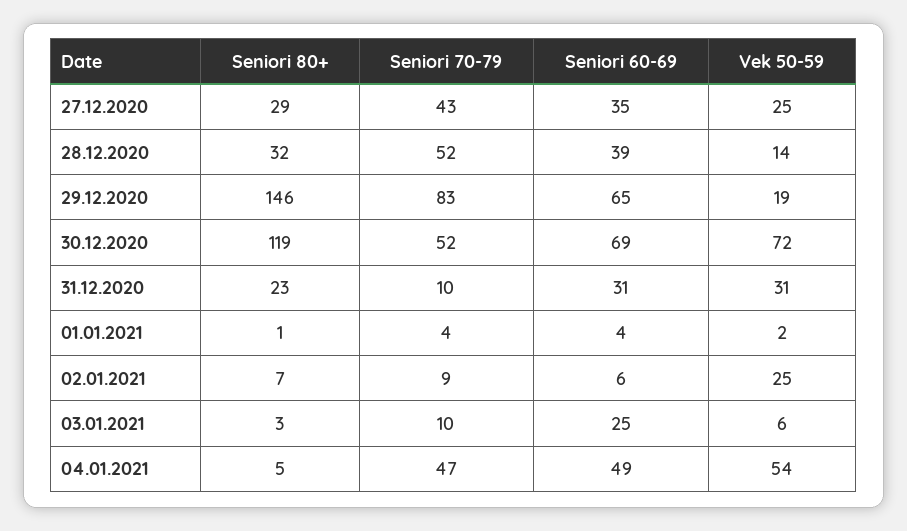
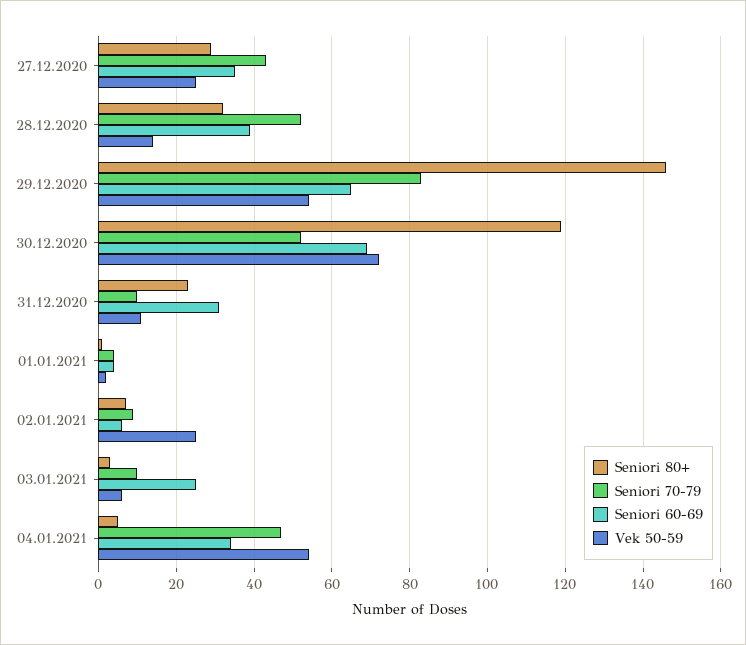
  {
    "Seniori 80+": {
      "27.12.2020": 29,
      "28.12.2020": 32,
      "29.12.2020": 146,
      "30.12.2020": 119,
      "31.12.2020": 23,
      "01.01.2021": 1,
      "02.01.2021": 7,
      "03.01.2021": 3,
      "04.01.2021": 5
    },
    "Seniori 70-79": {
      "27.12.2020": 43,
      "28.12.2020": 52,
      "29.12.2020": 83,
      "30.12.2020": 52,
      "31.12.2020": 10,
      "01.01.2021": 4,
      "02.01.2021": 9,
      "03.01.2021": 10,
      "04.01.2021": 47
    },
    "Seniori 60-69": {
      "27.12.2020": 35,
      "28.12.2020": 39,
      "29.12.2020": 65,
      "30.12.2020": 69,
      "31.12.2020": 31,
      "01.01.2021": 4,
      "02.01.2021": 6,
      "03.01.2021": 25,
-     "04.01.2021": 49
+     "04.01.2021": 35
    },
    "Vek 50-59": {
      "27.12.2020": 25,
      "28.12.2020": 14,
-     "29.12.2020": 19,
+     "29.12.2020": 55,
      "30.12.2020": 72,
-     "31.12.2020": 31,
+     "31.12.2020": 10,
      "01.01.2021": 2,
      "02.01.2021": 25,
      "03.01.2021": 6,
      "04.01.2021": 54
    }
  }

